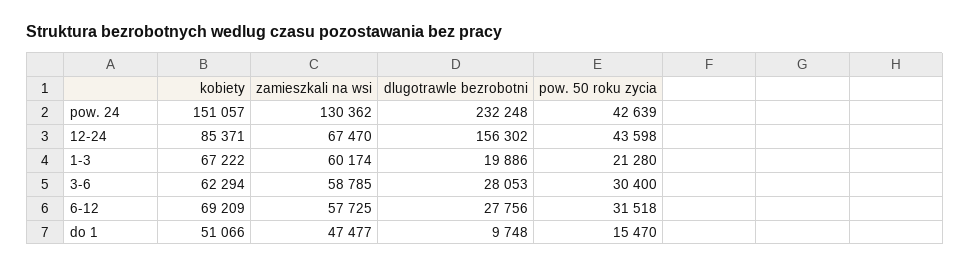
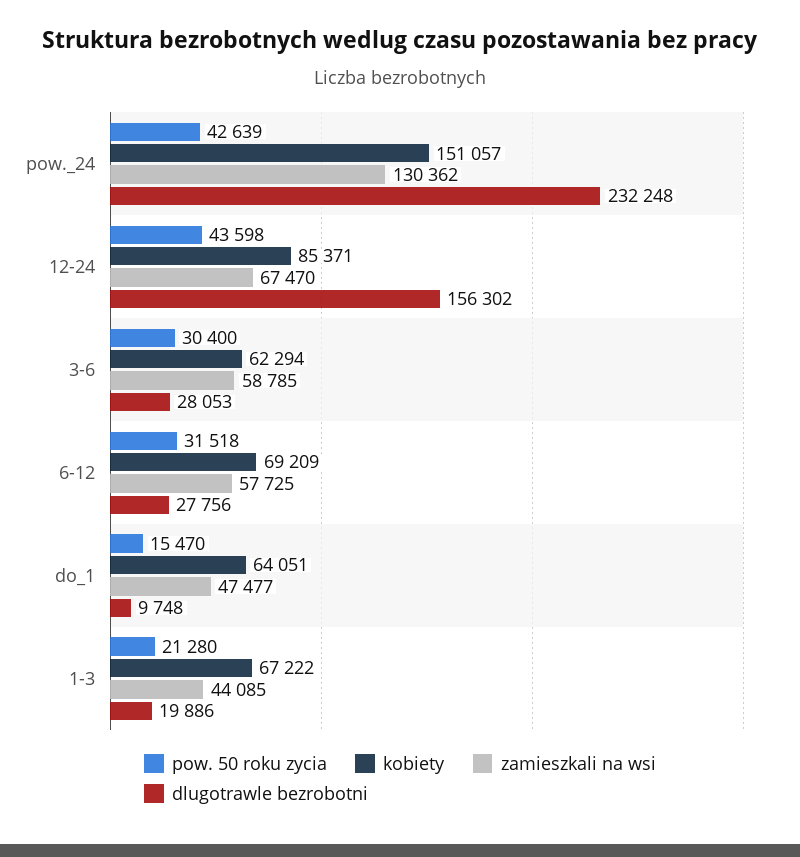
  {
    "kobiety": {
      "pow. 24": 151057,
      "12-24": 85371,
      "1-3": 67222,
      "3-6": 62294,
      "6-12": 69209,
-     "do 1": 51066
+     "do 1": 64051
    },
    "zamieszkali na wsi": {
      "pow. 24": 130362,
      "12-24": 67470,
-     "1-3": 60174,
+     "1-3": 44085,
      "3-6": 58785,
      "6-12": 57725,
      "do 1": 47477
    },
    "dlugotrawle bezrobotni": {
      "pow. 24": 232248,
      "12-24": 156302,
      "1-3": 19886,
      "3-6": 28053,
      "6-12": 27756,
      "do 1": 9748
    },
    "pow. 50 roku zycia": {
      "pow. 24": 42639,
      "12-24": 43598,
      "1-3": 21280,
      "3-6": 30400,
      "6-12": 31518,
      "do 1": 15470
    }
  }

